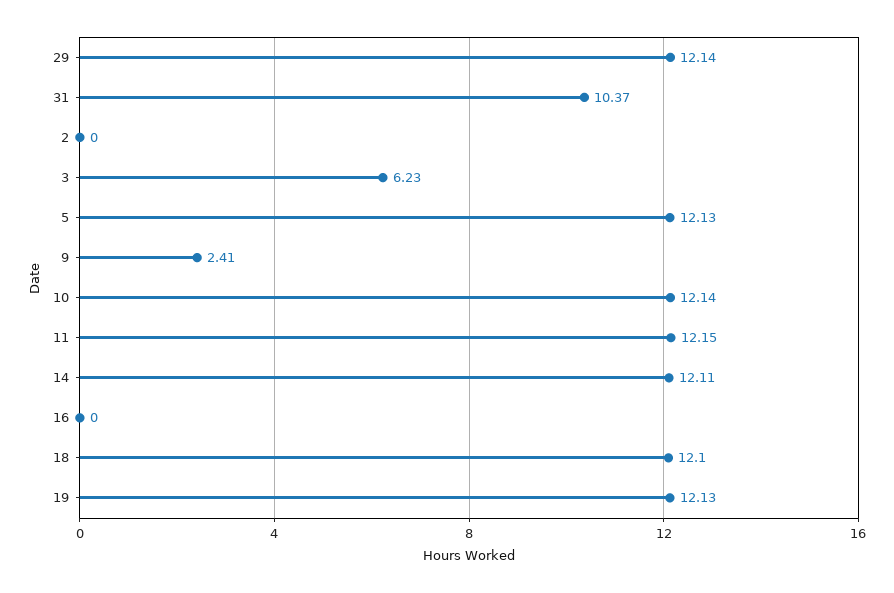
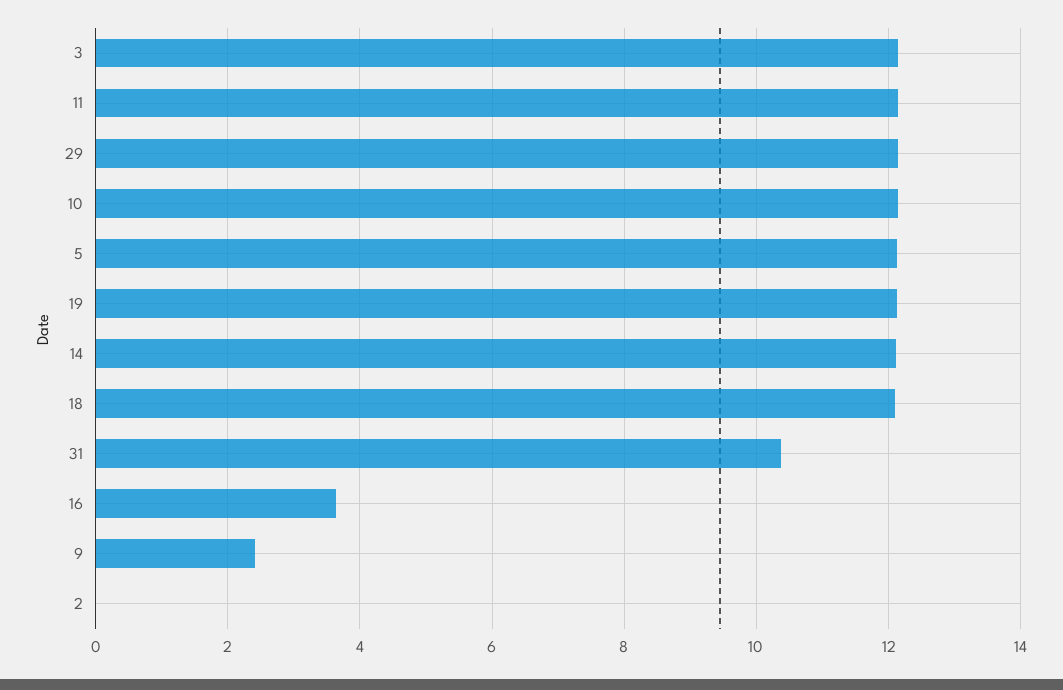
  {
    "29": 12.14,
    "31": 10.37,
    "2": 0,
-   "3": 6.23,
+   "3": 12.2,
    "5": 12.13,
    "9": 2.41,
    "10": 12.14,
    "11": 12.15,
    "14": 12.11,
-   "16": 0,
+   "16": 3.6,
    "18": 12.1,
    "19": 12.13
  }

